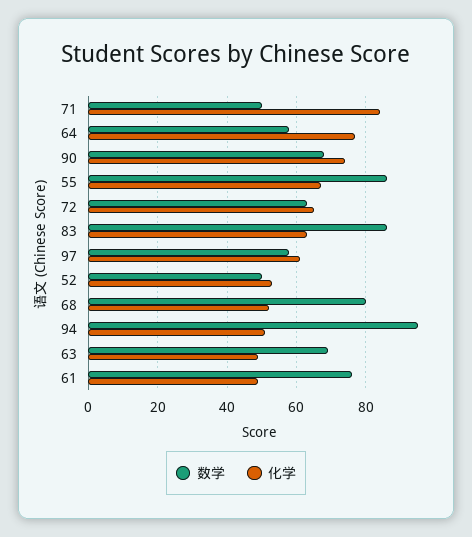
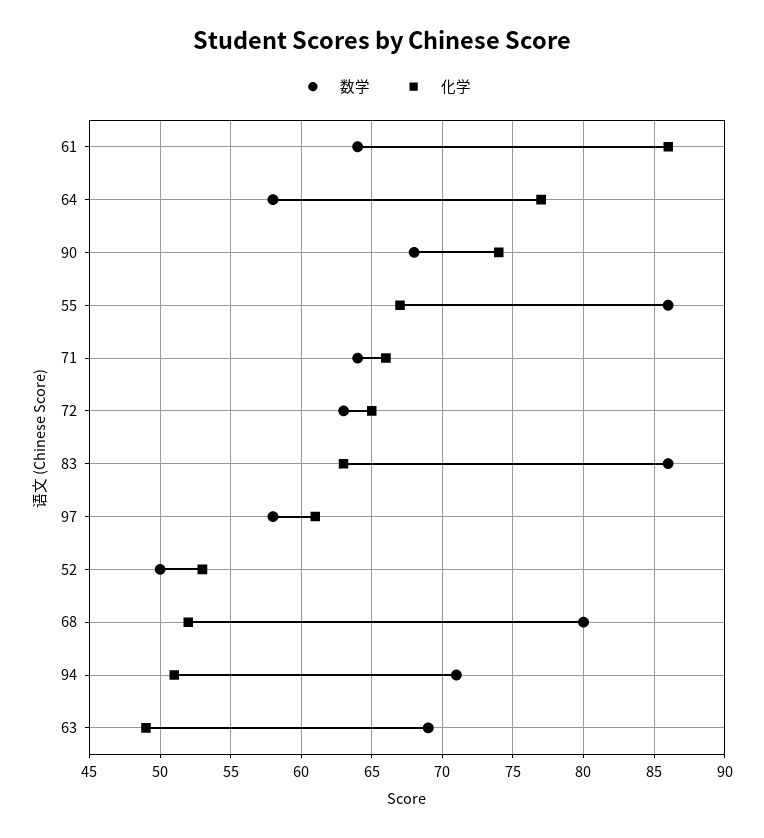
  {
    "数学": {
-     "71": 50,
+     "71": 64,
      "64": 58,
      "90": 68,
      "55": 86,
      "72": 63,
      "83": 86,
      "97": 58,
      "52": 50,
      "68": 80,
-     "94": 95,
+     "94": 71,
      "63": 69,
-     "61": 75
+     "61": 64
    },
    "化学": {
-     "71": 85,
+     "71": 66,
      "64": 77,
      "90": 74,
      "55": 67,
      "72": 65,
      "83": 63,
      "97": 61,
      "52": 53,
      "68": 52,
      "94": 51,
      "63": 49,
-     "61": 50
+     "61": 86
    }
  }

